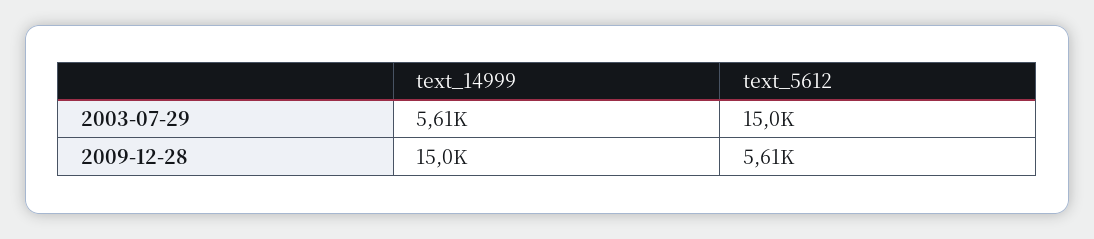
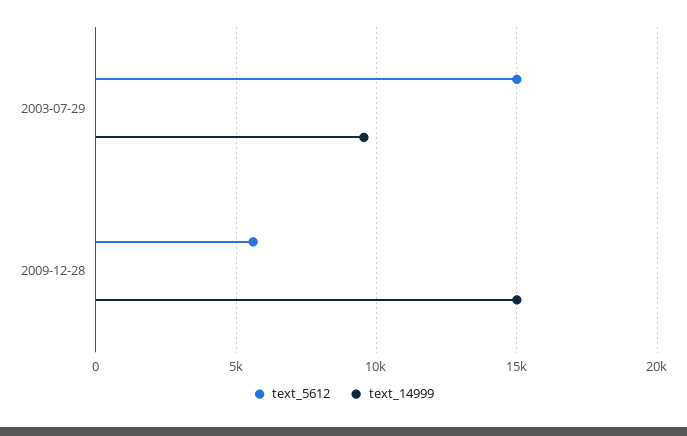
  {
    "text_14999": {
-     "2003-07-29": 5610,
+     "2003-07-29": 9500,
      "2009-12-28": 15000
    },
    "text_5612": {
      "2003-07-29": 15000,
      "2009-12-28": 5610
    }
  }

